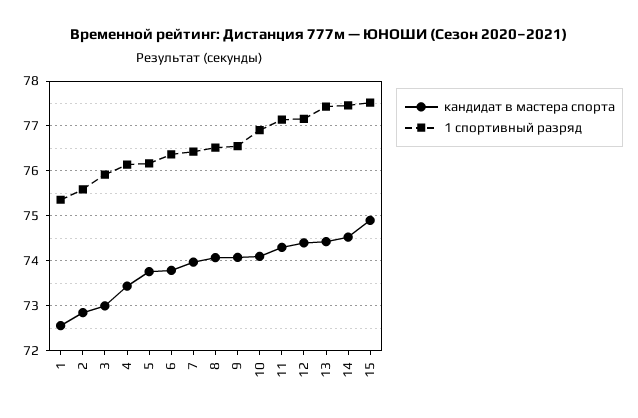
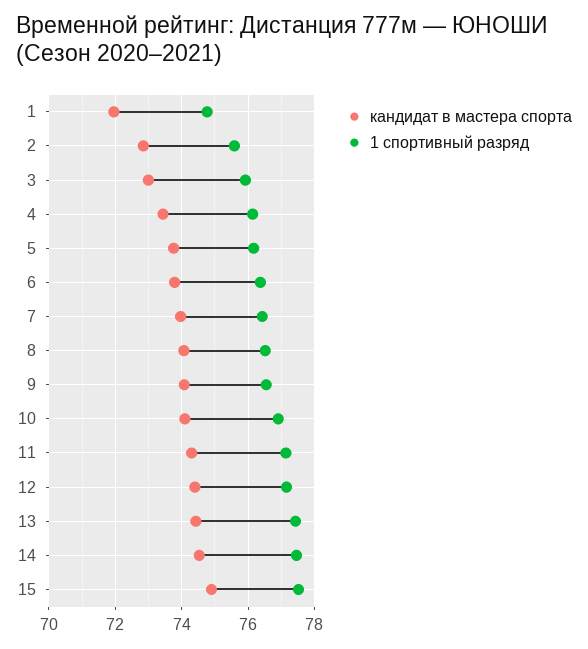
  {
    "кандидат в мастера спорта": {
-     "1": 72.6,
+     "1": 72,
      "2": 72.8,
      "3": 73,
      "4": 73.4,
      "5": 73.8,
      "6": 73.8,
      "7": 74,
      "8": 74,
      "9": 74,
      "10": 74.2,
      "11": 74.4,
      "12": 74.4,
      "13": 74.4,
      "14": 74.6,
      "15": 75
    },
    "1 спортивный разряд": {
-     "1": 75.4,
+     "1": 74.8,
      "2": 75.6,
      "3": 76,
      "4": 76.2,
      "5": 76.2,
      "6": 76.4,
      "7": 76.4,
      "8": 76.6,
      "9": 76.6,
      "10": 77,
      "11": 77.2,
      "12": 77.2,
      "13": 77.4,
      "14": 77.4,
      "15": 77.6
    }
  }

